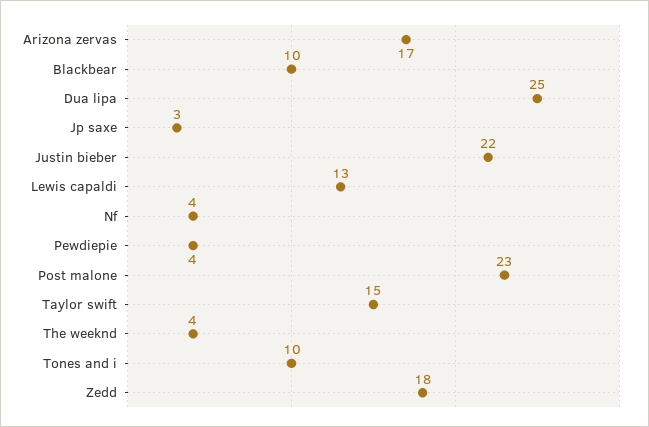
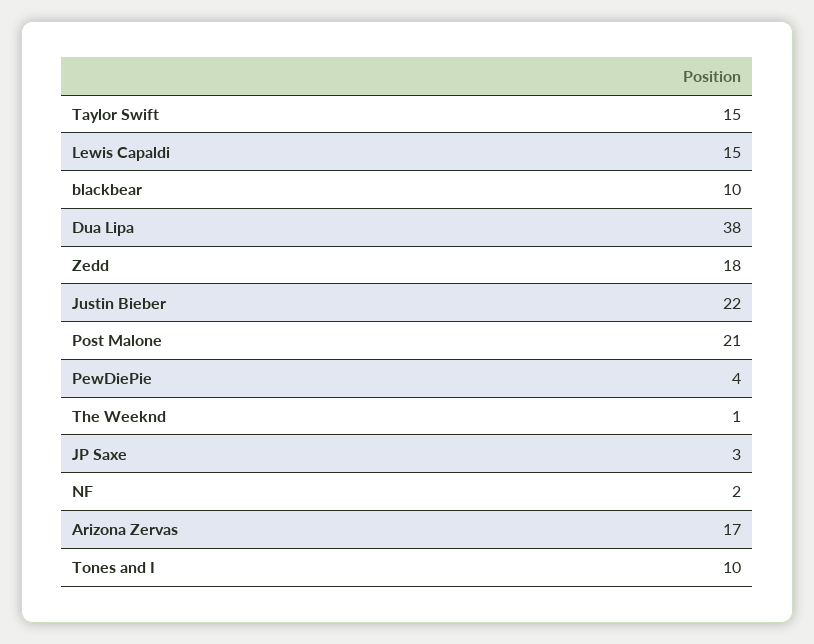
  {
    "Arizona zervas": 17,
    "Blackbear": 10,
-   "Dua lipa": 25,
+   "Dua lipa": 38,
    "Jp saxe": 3,
    "Justin bieber": 22,
-   "Lewis capaldi": 13,
+   "Lewis capaldi": 15,
-   "Nf": 4,
+   "Nf": 2,
    "Pewdiepie": 4,
-   "Post malone": 23,
+   "Post malone": 21,
    "Taylor swift": 15,
-   "The weeknd": 4,
+   "The weeknd": 1,
    "Tones and i": 10,
    "Zedd": 18
  }

